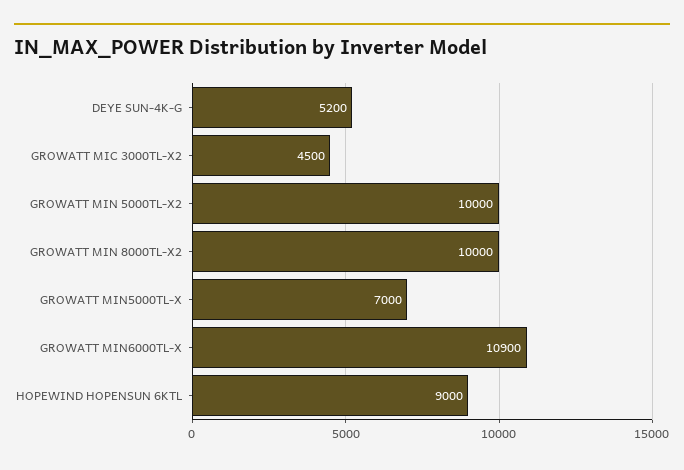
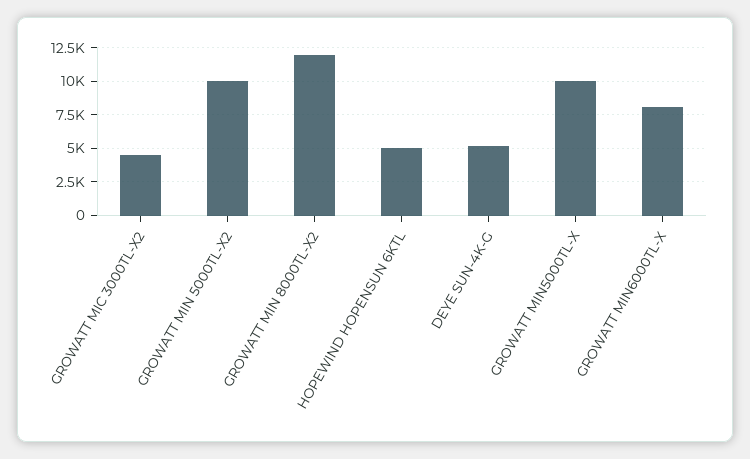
  {
    "DEYE SUN-4K-G": 5200,
    "GROWATT MIC 3000TL-X2": 4500,
    "GROWATT MIN 5000TL-X2": 10000,
-   "GROWATT MIN 8000TL-X2": 10000,
+   "GROWATT MIN 8000TL-X2": 12000,
-   "GROWATT MIN5000TL-X": 7000,
+   "GROWATT MIN5000TL-X": 10000,
-   "GROWATT MIN6000TL-X": 10900,
+   "GROWATT MIN6000TL-X": 8000,
-   "HOPEWIND HOPENSUN 6KTL": 9000
+   "HOPEWIND HOPENSUN 6KTL": 5000
  }

